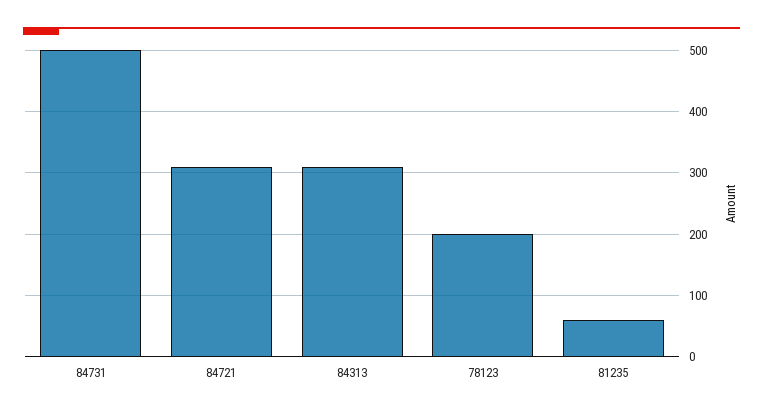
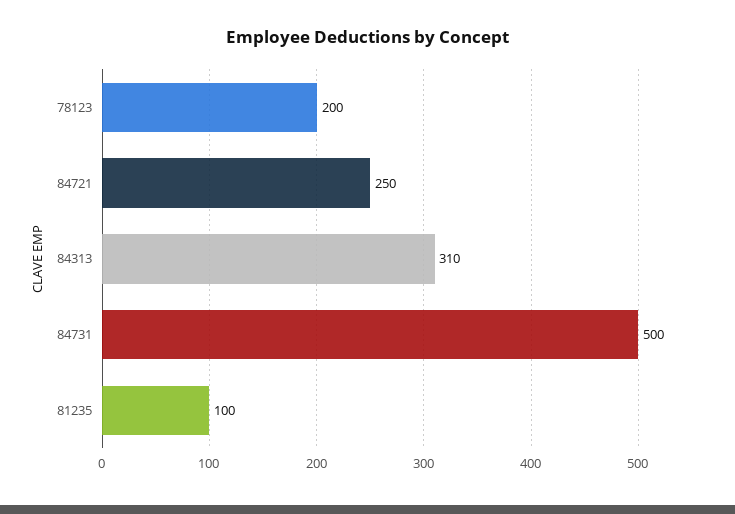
  {
    "84731": 500,
-   "84721": 310,
+   "84721": 250,
    "84313": 310,
    "78123": 200,
-   "81235": 60
+   "81235": 100
  }

